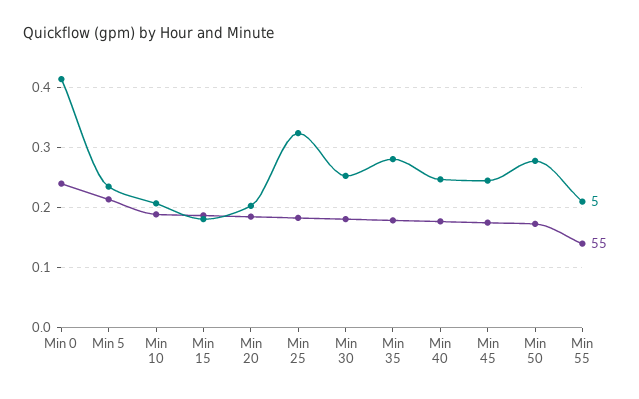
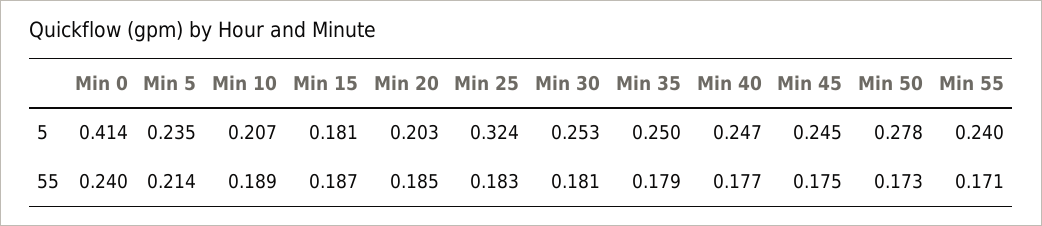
  {
    "5": {
      "Min 0": 0.414,
      "Min 5": 0.235,
      "Min 10": 0.207,
      "Min 15": 0.181,
      "Min 20": 0.203,
      "Min 25": 0.324,
      "Min 30": 0.253,
-     "Min 35": 0.28,
+     "Min 35": 0.25,
      "Min 40": 0.247,
      "Min 45": 0.245,
      "Min 50": 0.278,
-     "Min 55": 0.21
+     "Min 55": 0.24
    },
    "55": {
      "Min 0": 0.24,
      "Min 5": 0.214,
      "Min 10": 0.189,
      "Min 15": 0.187,
      "Min 20": 0.185,
      "Min 25": 0.183,
      "Min 30": 0.181,
      "Min 35": 0.179,
      "Min 40": 0.177,
      "Min 45": 0.175,
      "Min 50": 0.173,
-     "Min 55": 0.14
+     "Min 55": 0.171
    }
  }

